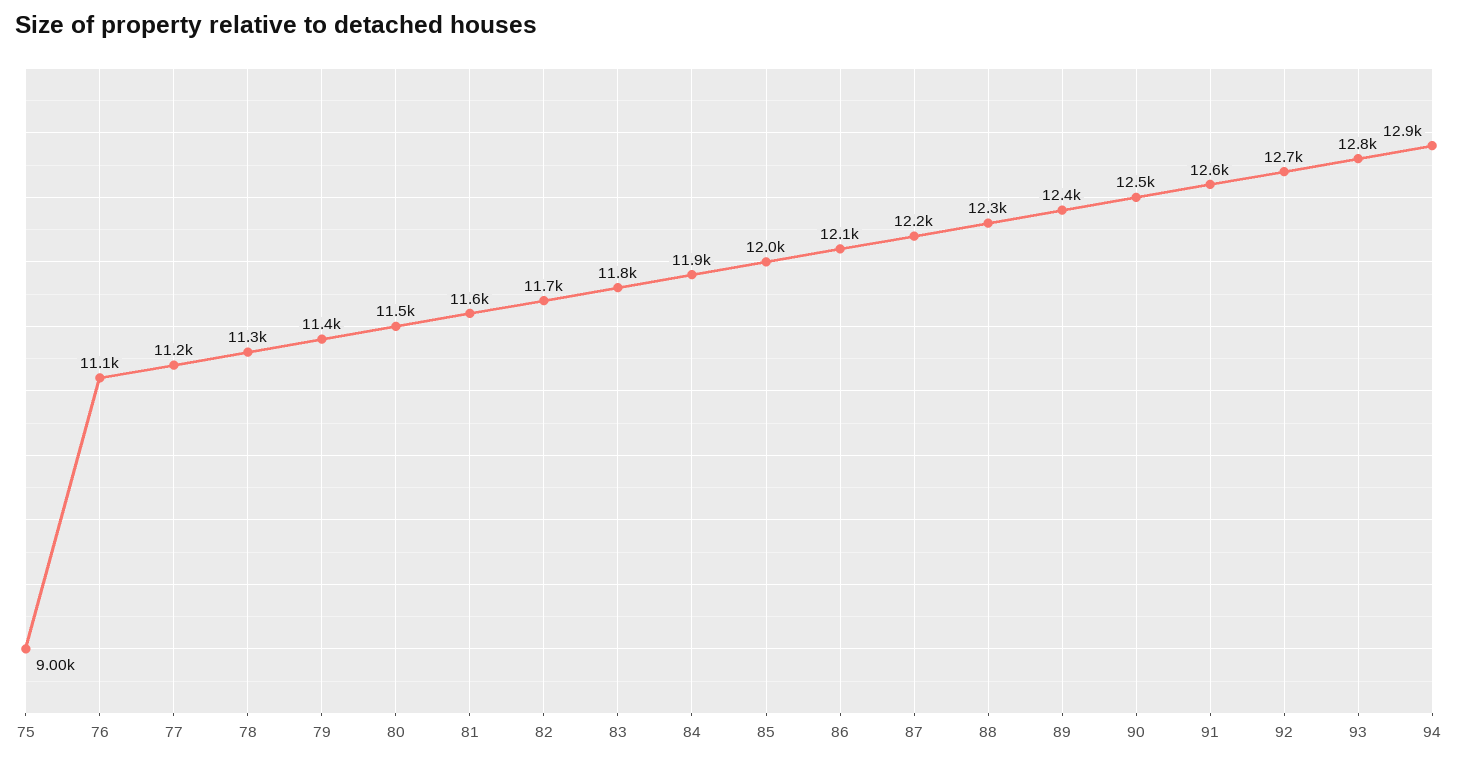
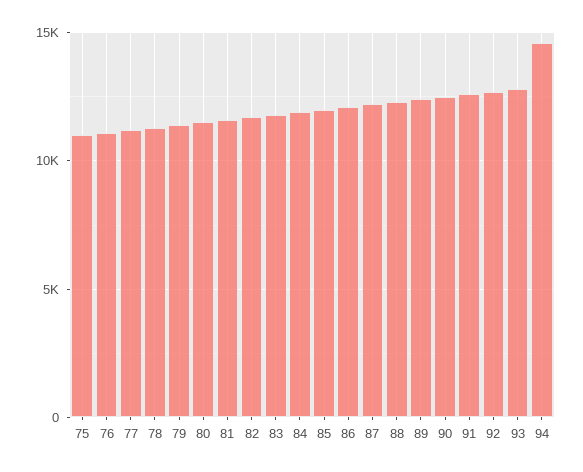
  {
-   "75": 9000,
+   "75": 11000,
    "76": 11100,
    "77": 11200,
    "78": 11300,
    "79": 11400,
    "80": 11500,
    "81": 11600,
    "82": 11700,
    "83": 11800,
    "84": 11900,
    "85": 12000,
    "86": 12100,
    "87": 12200,
    "88": 12300,
    "89": 12400,
    "90": 12500,
    "91": 12600,
    "92": 12700,
    "93": 12800,
-   "94": 12900
+   "94": 14500
  }

